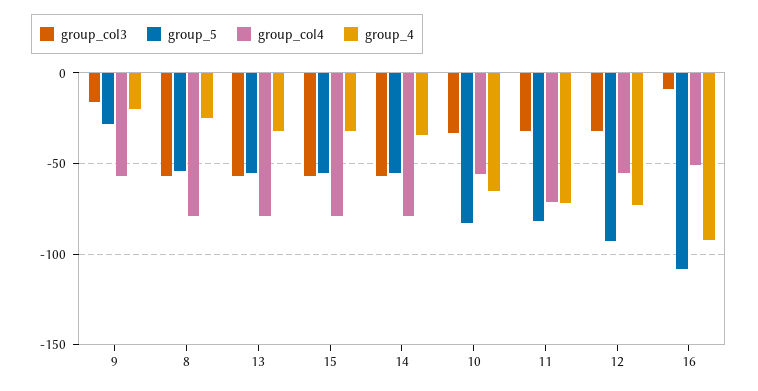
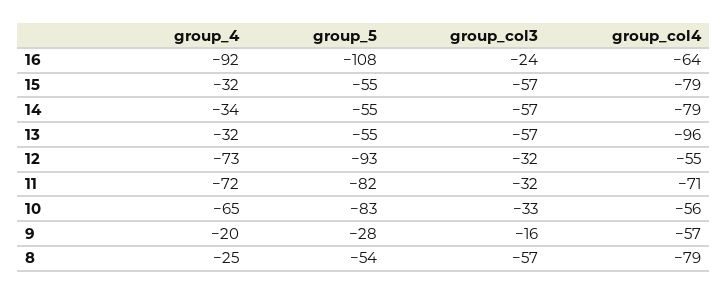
  {
    "group_col3": {
      "9": -16,
      "8": -57,
      "13": -57,
      "15": -57,
      "14": -57,
      "10": -33,
      "11": -32,
      "12": -32,
-     "16": -10
+     "16": -24
    },
    "group_5": {
      "9": -28,
      "8": -54,
      "13": -55,
      "15": -55,
      "14": -55,
      "10": -83,
      "11": -82,
      "12": -93,
      "16": -108
    },
    "group_col4": {
      "9": -57,
      "8": -79,
-     "13": -80,
+     "13": -96,
      "15": -79,
      "14": -79,
      "10": -56,
      "11": -71,
      "12": -55,
-     "16": -50
+     "16": -64
    },
    "group_4": {
      "9": -20,
      "8": -25,
      "13": -32,
      "15": -32,
      "14": -34,
      "10": -65,
      "11": -72,
      "12": -73,
      "16": -92
    }
  }

